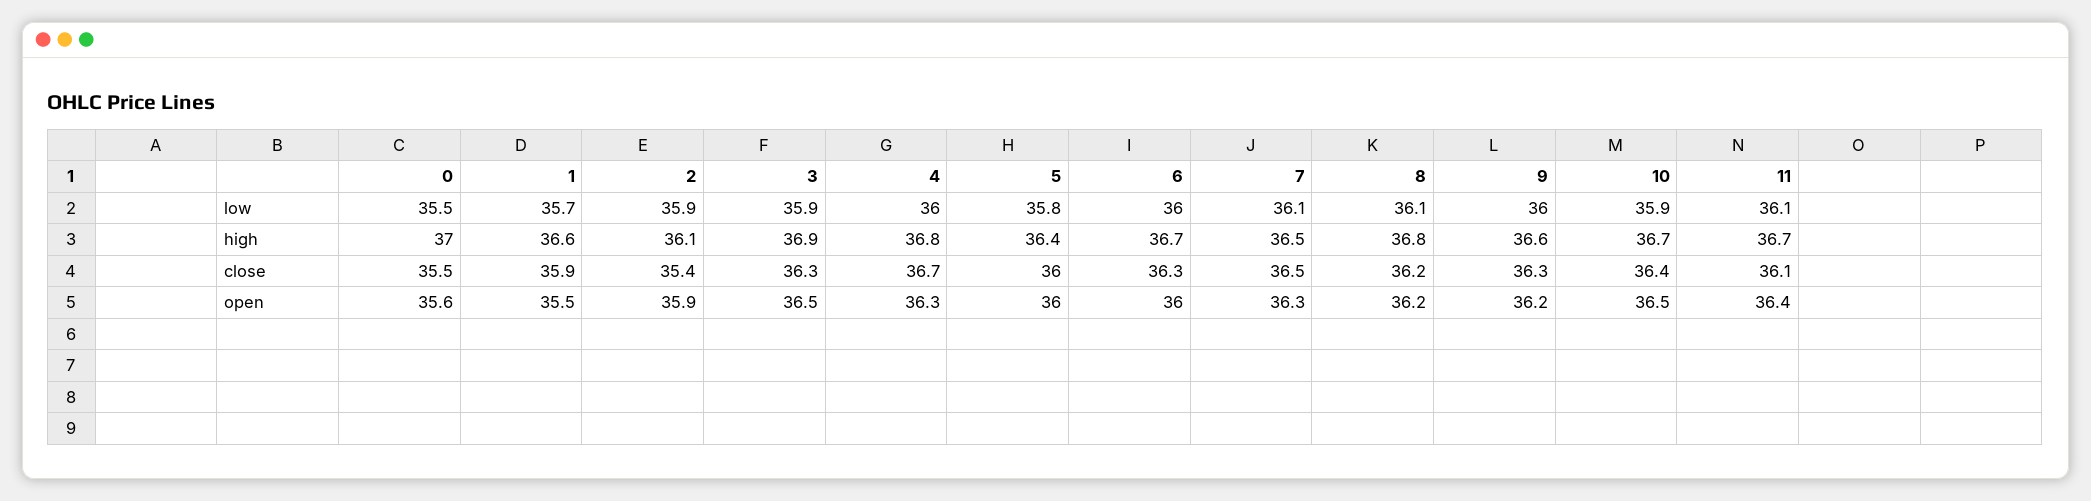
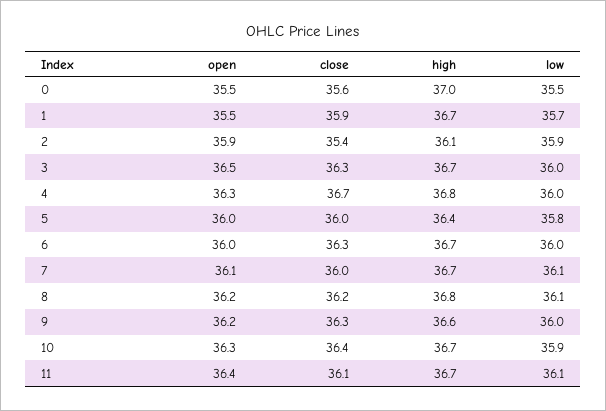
  {
    "0": {
      "low": 35.5,
      "high": 37,
-     "close": 35.5,
+     "close": 35.6,
-     "open": 35.6
+     "open": 35.5
    },
    "1": {
      "low": 35.7,
-     "high": 36.6,
+     "high": 36.7,
      "close": 35.9,
      "open": 35.5
    },
    "2": {
      "low": 35.9,
      "high": 36.1,
      "close": 35.4,
      "open": 35.9
    },
    "3": {
-     "low": 35.9,
+     "low": 36,
-     "high": 36.9,
+     "high": 36.7,
      "close": 36.3,
      "open": 36.5
    },
    "4": {
      "low": 36,
      "high": 36.8,
      "close": 36.7,
      "open": 36.3
    },
    "5": {
      "low": 35.8,
      "high": 36.4,
      "close": 36,
      "open": 36
    },
    "6": {
      "low": 36,
      "high": 36.7,
      "close": 36.3,
      "open": 36
    },
    "7": {
      "low": 36.1,
-     "high": 36.5,
+     "high": 36.7,
-     "close": 36.5,
+     "close": 36,
-     "open": 36.3
+     "open": 36.1
    },
    "8": {
      "low": 36.1,
      "high": 36.8,
      "close": 36.2,
      "open": 36.2
    },
    "9": {
      "low": 36,
      "high": 36.6,
      "close": 36.3,
      "open": 36.2
    },
    "10": {
      "low": 35.9,
      "high": 36.7,
      "close": 36.4,
-     "open": 36.5
+     "open": 36.3
    },
    "11": {
      "low": 36.1,
      "high": 36.7,
      "close": 36.1,
      "open": 36.4
    }
  }

